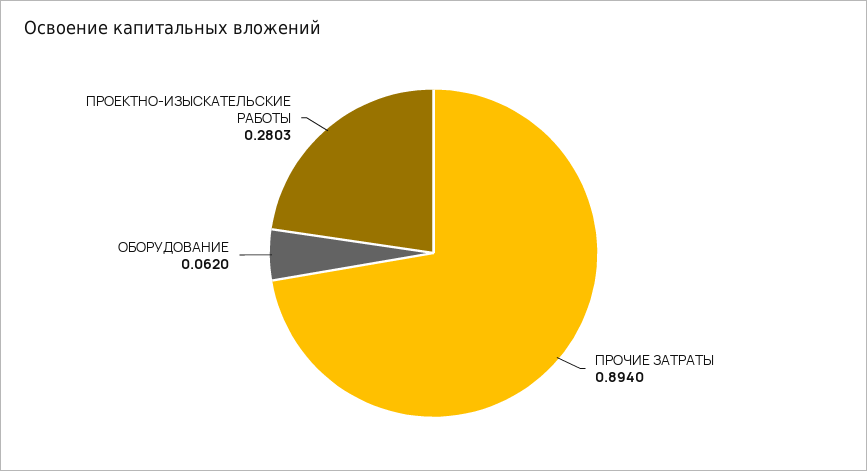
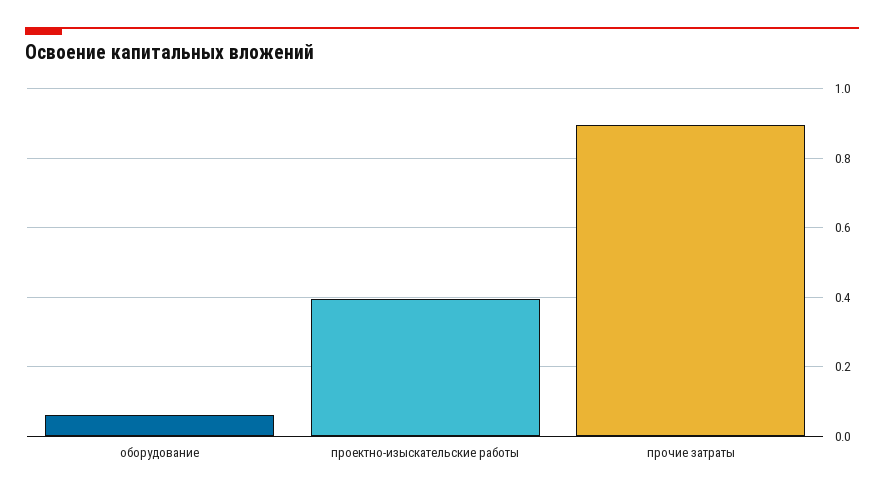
  {
    "ПРОЧИЕ ЗАТРАТЫ": 0.894,
    "ОБОРУДОВАНИЕ": 0.062,
-   "ПРОЕКТНО-ИЗЫСКАТЕЛЬСКИЕ РАБОТЫ": 0.2803
+   "ПРОЕКТНО-ИЗЫСКАТЕЛЬСКИЕ РАБОТЫ": 0.4
  }

